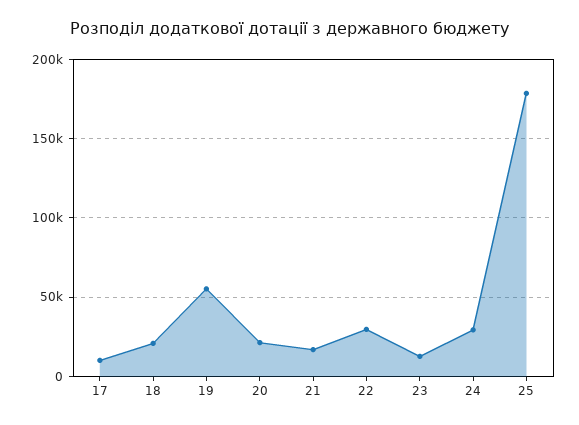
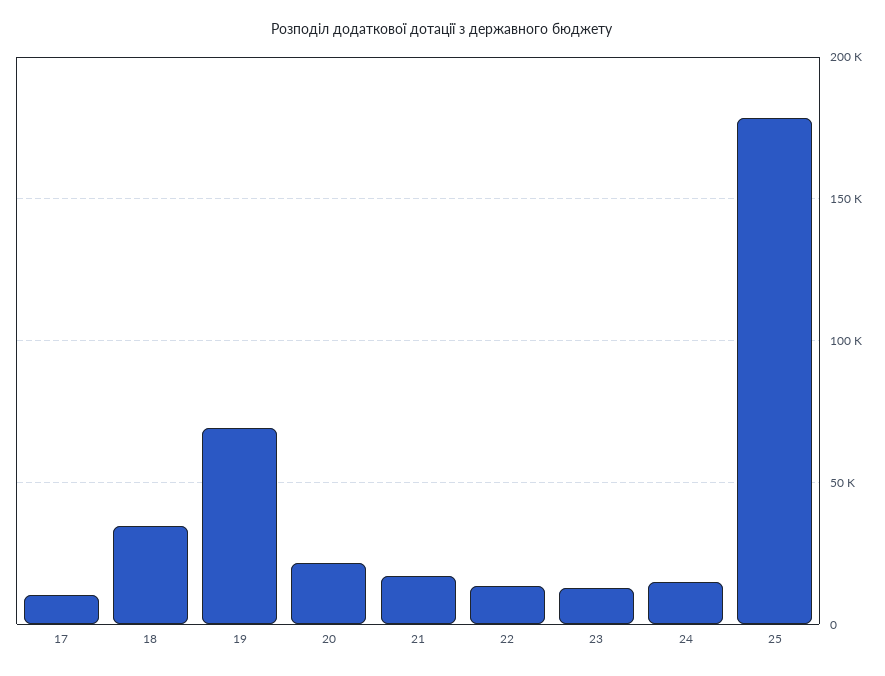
  {
    "17": 10000,
-   "18": 20000,
+   "18": 35000,
-   "19": 55000,
+   "19": 70000,
    "20": 20000,
    "21": 15000,
-   "22": 30000,
+   "22": 15000,
    "23": 15000,
-   "24": 30000,
+   "24": 15000,
    "25": 180000
  }

